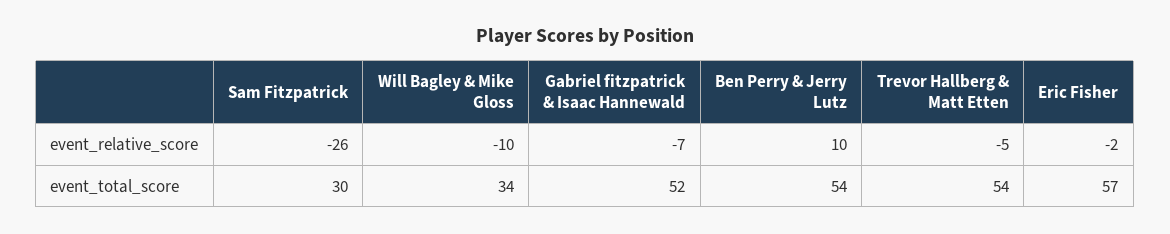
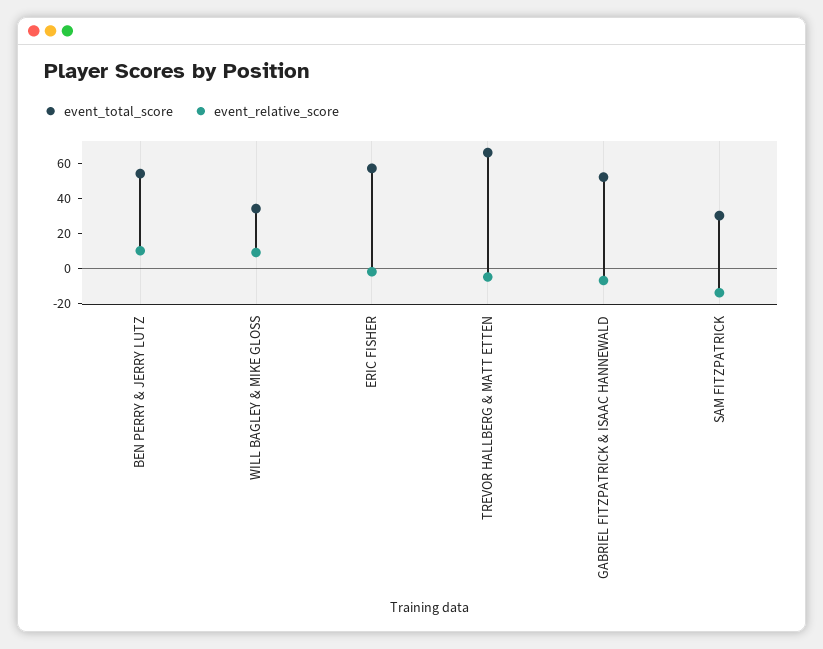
  {
    "event_relative_score": {
-     "Sam Fitzpatrick": -26,
+     "Sam Fitzpatrick": -15,
-     "Will Bagley & Mike Gloss": -10,
+     "Will Bagley & Mike Gloss": 10,
      "Gabriel fitzpatrick & Isaac Hannewald": -7,
      "Ben Perry & Jerry Lutz": 10,
      "Trevor Hallberg & Matt Etten": -5,
      "Eric Fisher": -2
    },
    "event_total_score": {
      "Sam Fitzpatrick": 30,
      "Will Bagley & Mike Gloss": 34,
      "Gabriel fitzpatrick & Isaac Hannewald": 52,
      "Ben Perry & Jerry Lutz": 54,
-     "Trevor Hallberg & Matt Etten": 54,
+     "Trevor Hallberg & Matt Etten": 65,
      "Eric Fisher": 57
    }
  }

